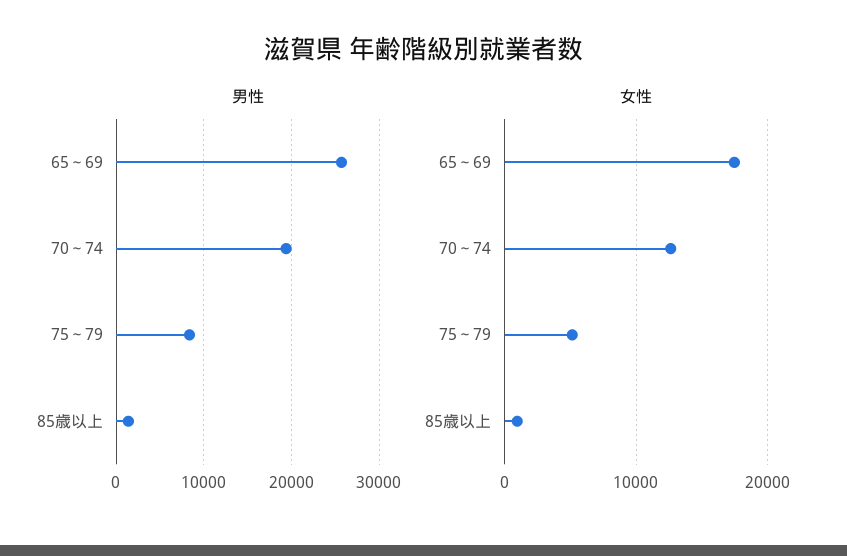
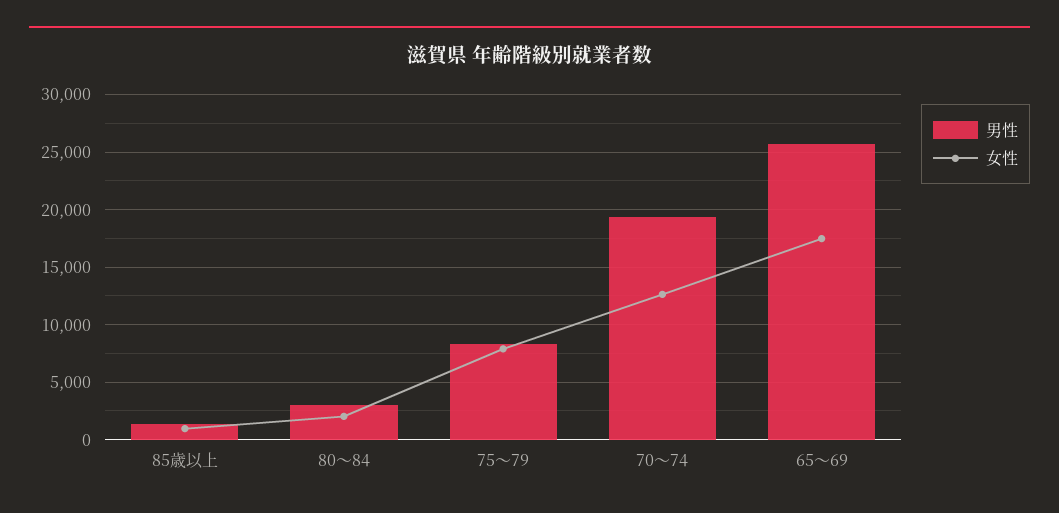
  {
    "男性": {
      "65～69": 26000,
      "70～74": 19000,
      "75～79": 8000,
-     "85歳以上": 1000
+     "85歳以上": 1000,
+     "80～84": 3000
    },
    "女性": {
      "65～69": 17000,
      "70～74": 13000,
-     "75～79": 5000,
+     "75～79": 8000,
-     "85歳以上": 1000
+     "85歳以上": 1000,
+     "80～84": 2000
    }
  }

